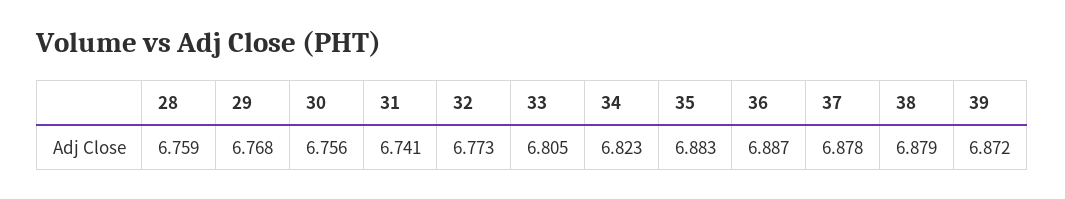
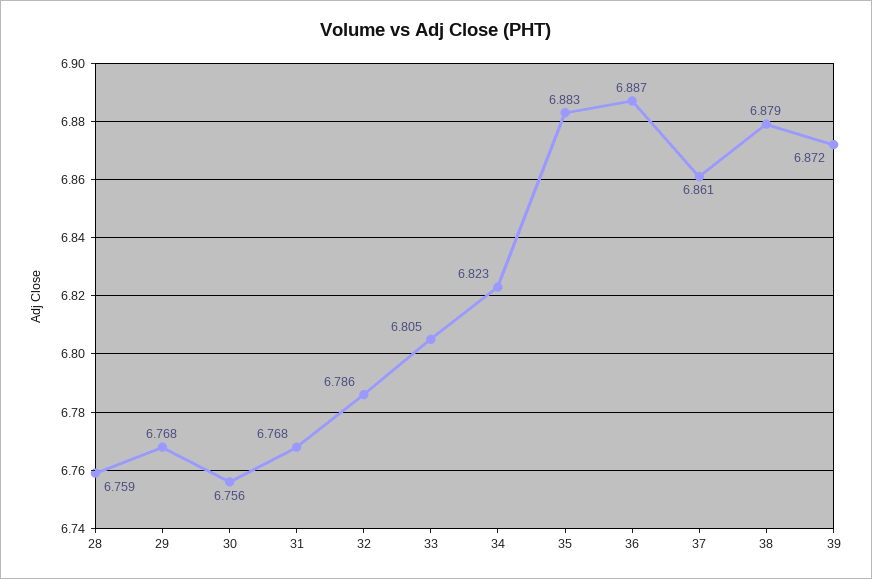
  {
    "28": 6.759,
    "29": 6.768,
    "30": 6.756,
-   "31": 6.741,
+   "31": 6.768,
-   "32": 6.773,
+   "32": 6.786,
    "33": 6.805,
    "34": 6.823,
    "35": 6.883,
    "36": 6.887,
-   "37": 6.878,
+   "37": 6.861,
    "38": 6.879,
    "39": 6.872
  }

